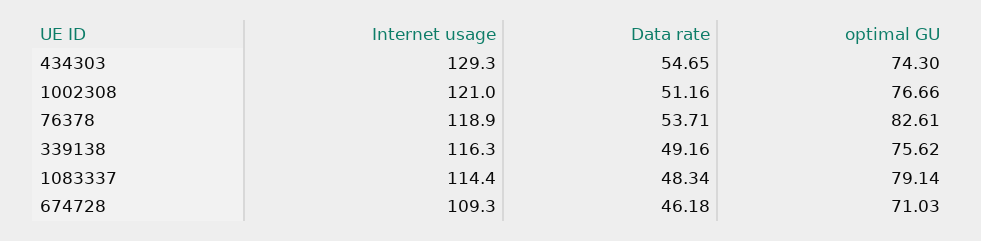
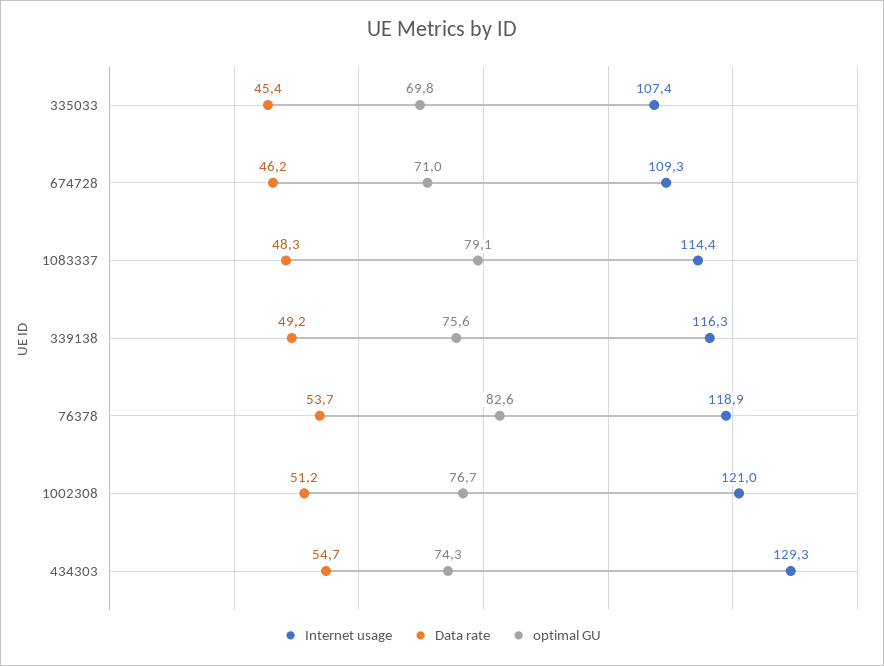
  {
    "Internet usage": {
      "434303": 129.3,
      "1002308": 121,
      "76378": 118.9,
      "339138": 116.3,
      "1083337": 114.4,
-     "674728": 109.3
+     "674728": 109.3,
+     "335033": 107.4
    },
    "Data rate": {
      "434303": 54.65,
      "1002308": 51.16,
      "76378": 53.71,
      "339138": 49.16,
      "1083337": 48.34,
-     "674728": 46.18
+     "674728": 46.18,
+     "335033": 45.4
    },
    "optimal GU": {
      "434303": 74.3,
      "1002308": 76.66,
      "76378": 82.61,
      "339138": 75.62,
      "1083337": 79.14,
-     "674728": 71.03
+     "674728": 71.03,
+     "335033": 69.8
    }
  }

